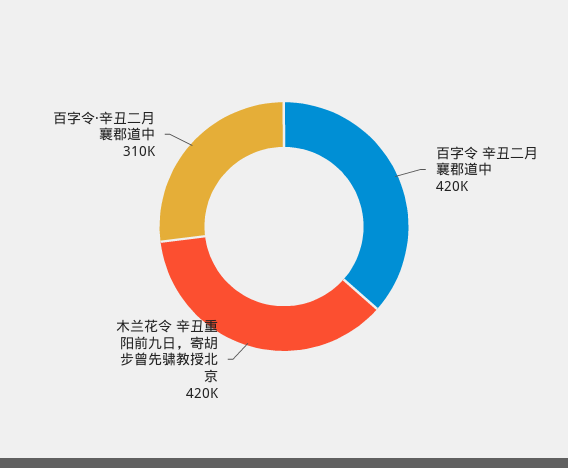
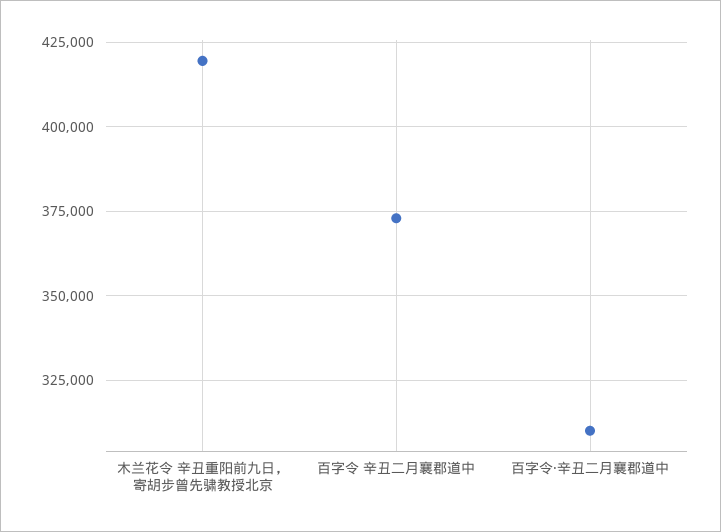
  {
-   "百字令 辛丑二月襄郡道中": 420000,
+   "百字令 辛丑二月襄郡道中": 372500,
    "木兰花令 辛丑重阳前九日，寄胡步曾先骕教授北京": 420000,
    "百字令·辛丑二月襄郡道中": 310000
  }

